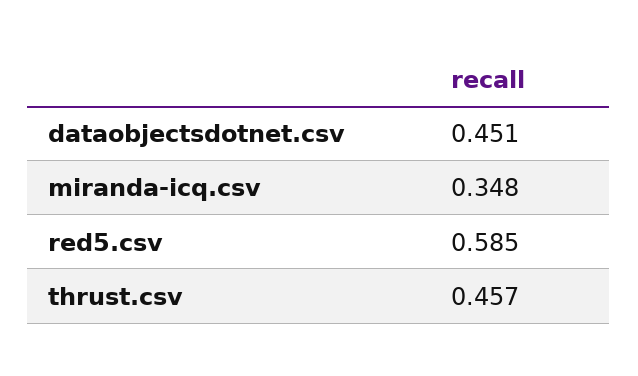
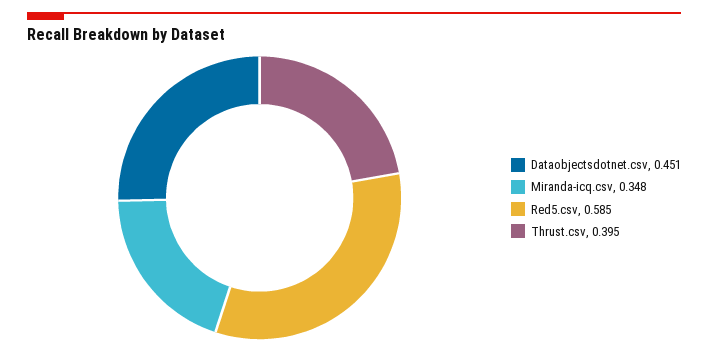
  {
    "dataobjectsdotnet.csv": 0.451,
    "miranda-icq.csv": 0.348,
    "red5.csv": 0.585,
-   "thrust.csv": 0.457
+   "thrust.csv": 0.395
  }

